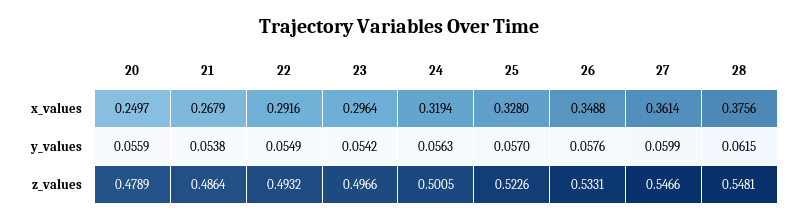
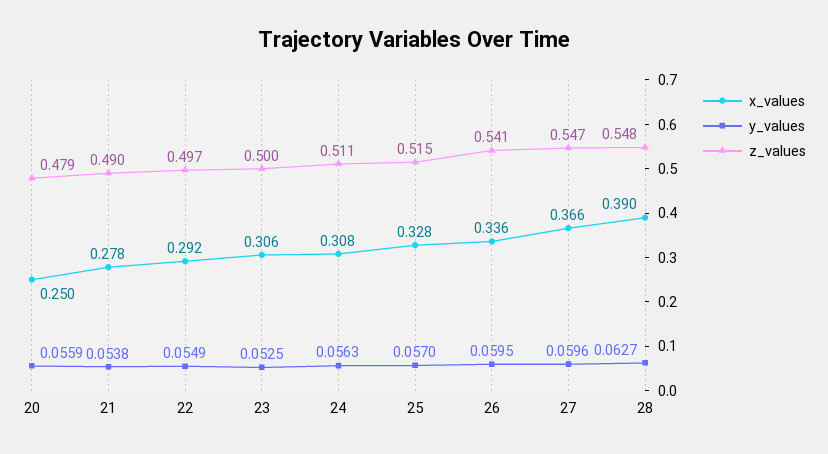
  {
    "x_values": {
      "20": 0.2497,
-     "21": 0.2679,
+     "21": 0.278,
      "22": 0.2916,
-     "23": 0.2964,
+     "23": 0.306,
-     "24": 0.3194,
+     "24": 0.308,
      "25": 0.328,
-     "26": 0.3488,
+     "26": 0.336,
-     "27": 0.3614,
+     "27": 0.366,
-     "28": 0.3756
+     "28": 0.39
    },
    "y_values": {
      "20": 0.0559,
      "21": 0.0538,
      "22": 0.0549,
-     "23": 0.0542,
+     "23": 0.0525,
      "24": 0.0563,
      "25": 0.057,
-     "26": 0.0576,
+     "26": 0.0595,
-     "27": 0.0599,
+     "27": 0.0596,
-     "28": 0.0615
+     "28": 0.0627
    },
    "z_values": {
      "20": 0.4789,
-     "21": 0.4864,
+     "21": 0.49,
-     "22": 0.4932,
+     "22": 0.497,
-     "23": 0.4966,
+     "23": 0.5,
-     "24": 0.5005,
+     "24": 0.511,
-     "25": 0.5226,
+     "25": 0.515,
-     "26": 0.5331,
+     "26": 0.541,
      "27": 0.5466,
      "28": 0.5481
    }
  }

